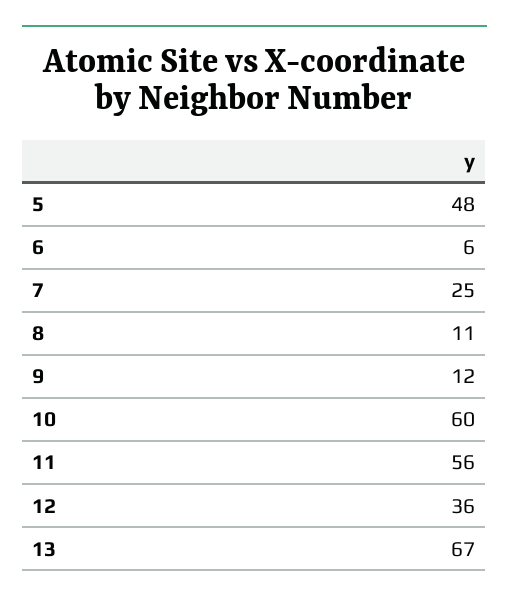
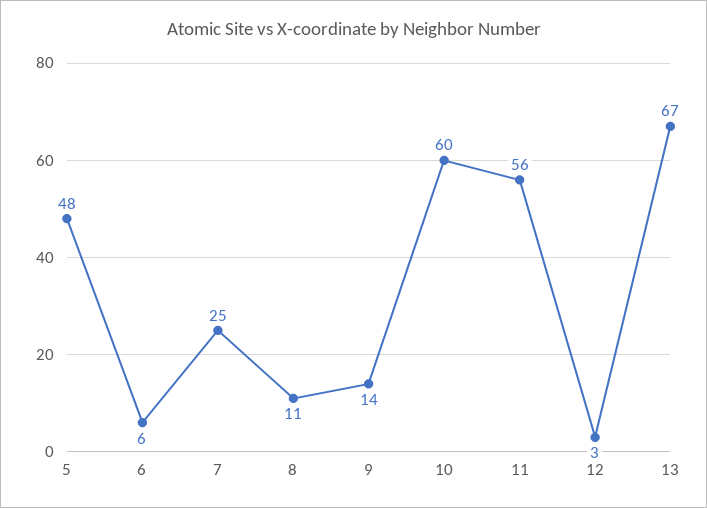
  {
    "5": 48,
    "6": 6,
    "7": 25,
    "8": 11,
-   "9": 12,
+   "9": 14,
    "10": 60,
    "11": 56,
-   "12": 36,
+   "12": 3,
    "13": 67
  }

